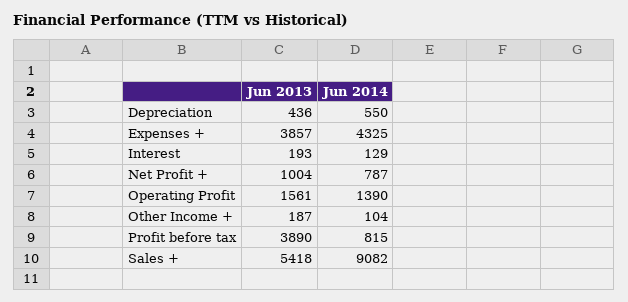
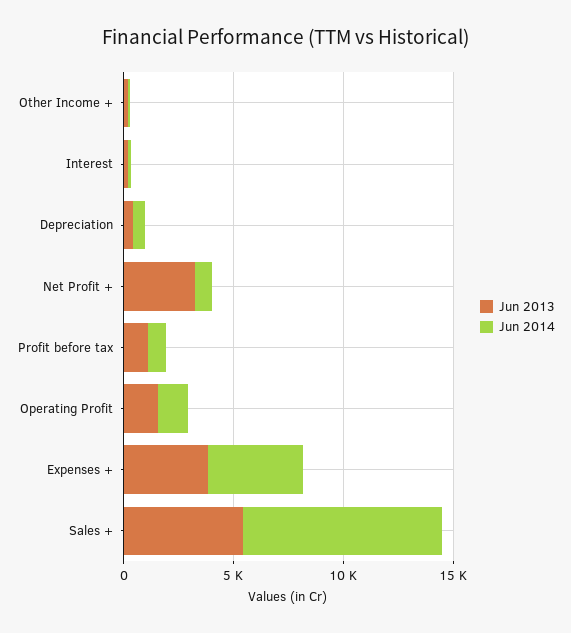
  {
    "Jun 2013": {
      "Depreciation": 436,
      "Expenses +": 3857,
      "Interest": 193,
-     "Net Profit +": 1004,
+     "Net Profit +": 3000,
      "Operating Profit": 1561,
      "Other Income +": 187,
-     "Profit before tax": 3890,
+     "Profit before tax": 1000,
      "Sales +": 5418
    },
    "Jun 2014": {
      "Depreciation": 550,
      "Expenses +": 4325,
      "Interest": 129,
      "Net Profit +": 787,
      "Operating Profit": 1390,
      "Other Income +": 104,
      "Profit before tax": 815,
      "Sales +": 9082
    }
  }

